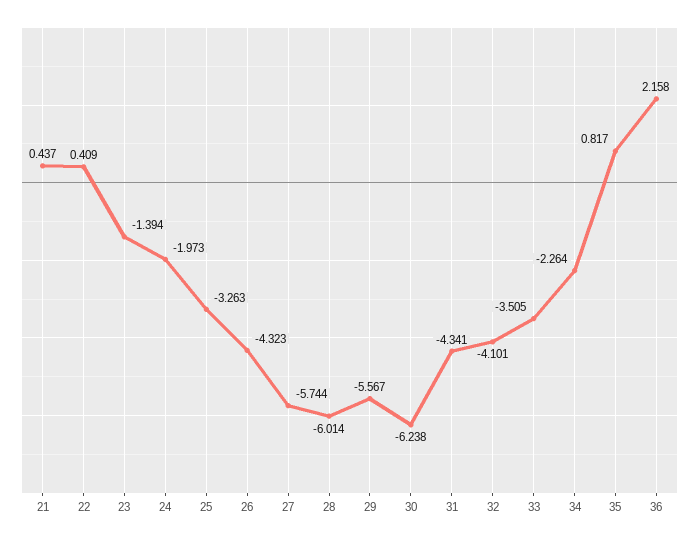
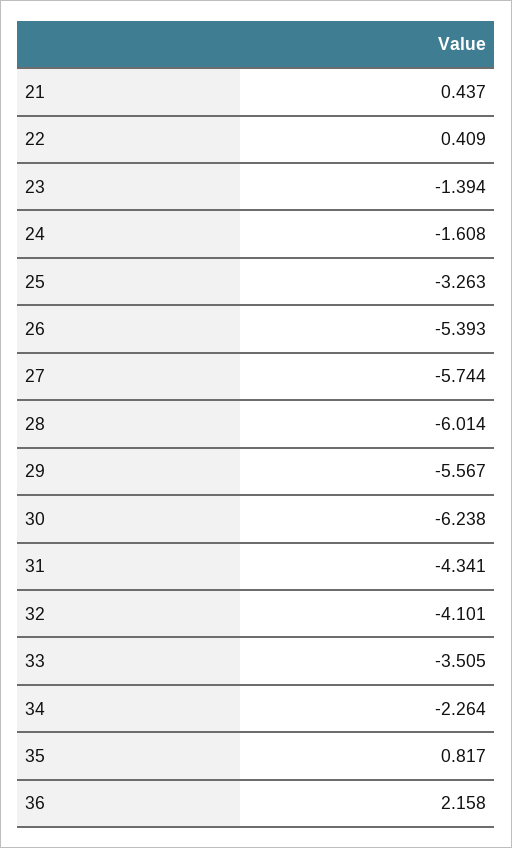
  {
    "21": 0.437,
    "22": 0.409,
    "23": -1.394,
-   "24": -1.973,
+   "24": -1.608,
    "25": -3.263,
-   "26": -4.323,
+   "26": -5.393,
    "27": -5.744,
    "28": -6.014,
    "29": -5.567,
    "30": -6.238,
    "31": -4.341,
    "32": -4.101,
    "33": -3.505,
    "34": -2.264,
    "35": 0.817,
    "36": 2.158
  }

